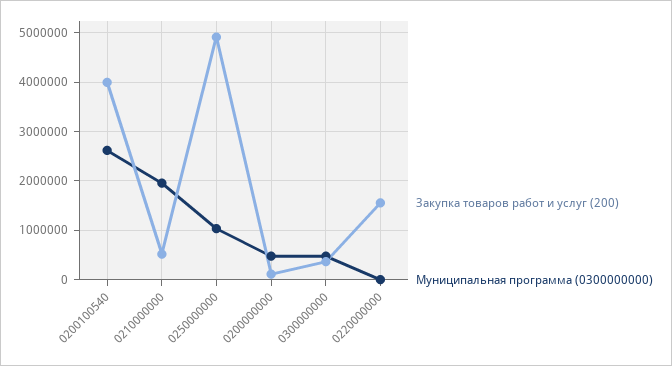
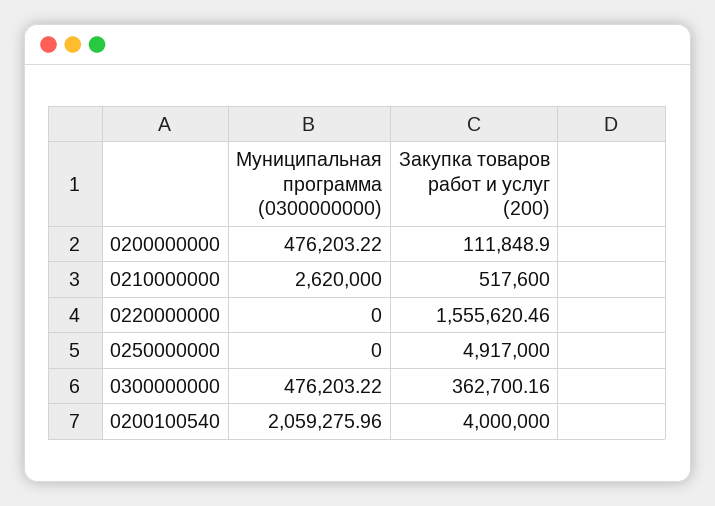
  {
    "Закупка товаров работ и услуг (200)": {
      "0200100540": 4000000,
      "0210000000": 517600,
      "0250000000": 4917000,
      "0200000000": 111848.9,
      "0300000000": 362700.16,
      "0220000000": 1555620.46
    },
    "Муниципальная программа (0300000000)": {
-     "0200100540": 2600000,
+     "0200100540": 2059275.96,
-     "0210000000": 2000000,
+     "0210000000": 2620000,
-     "0250000000": 1000000,
+     "0250000000": 0,
      "0200000000": 476203.22,
      "0300000000": 476203.22,
      "0220000000": 0
    }
  }

